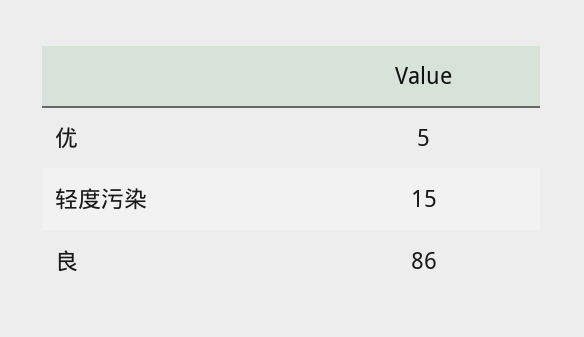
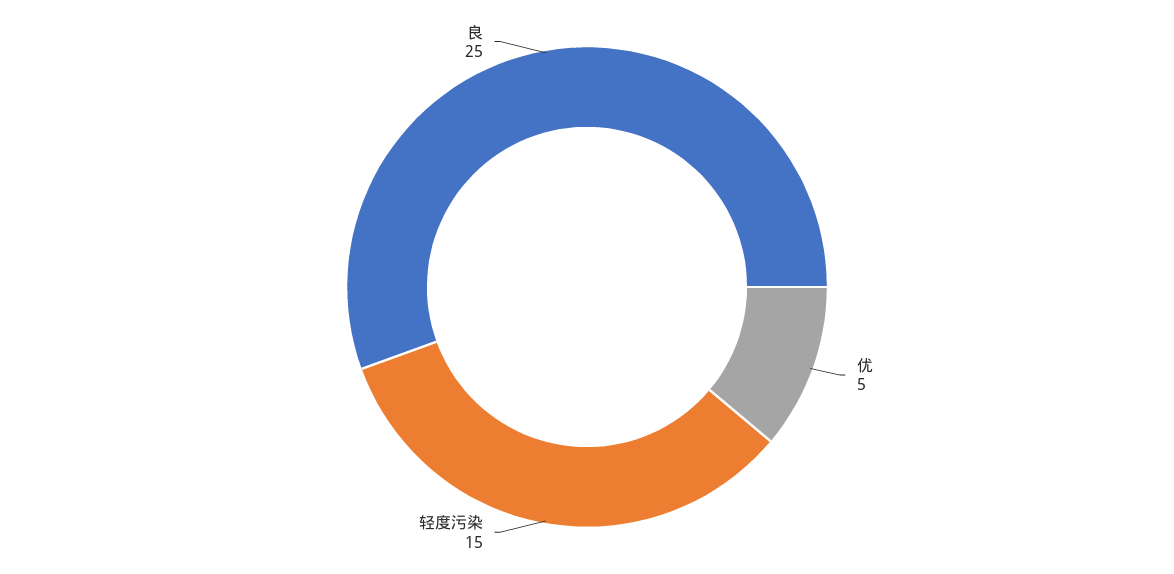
  {
    "优": 5,
    "轻度污染": 15,
-   "良": 86
+   "良": 25
  }

